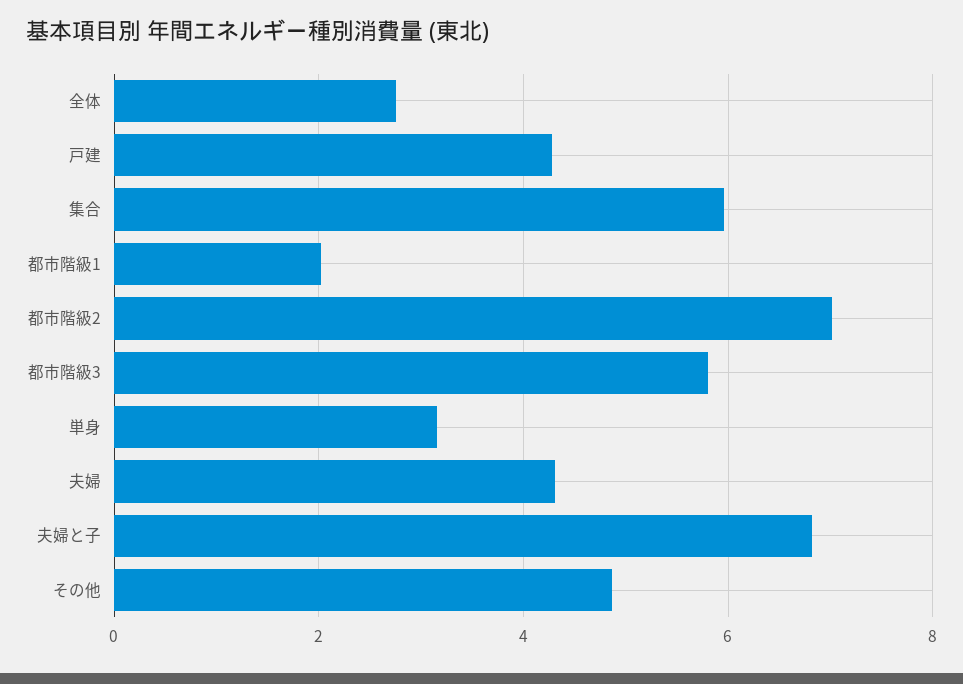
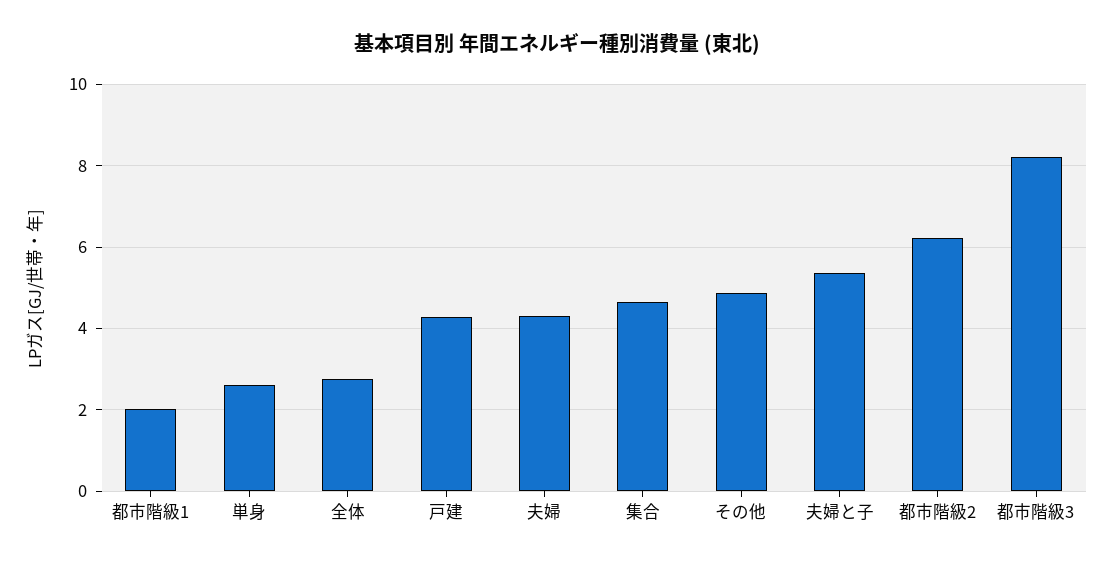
  {
    "全体": 2.8,
    "戸建": 4.2,
-   "集合": 6,
+   "集合": 4.6,
    "都市階級1": 2,
-   "都市階級2": 7,
+   "都市階級2": 6.2,
-   "都市階級3": 5.8,
+   "都市階級3": 8.2,
-   "単身": 3.2,
+   "単身": 2.6,
    "夫婦": 4.4,
-   "夫婦と子": 6.8,
+   "夫婦と子": 5.4,
    "その他": 4.8
  }

